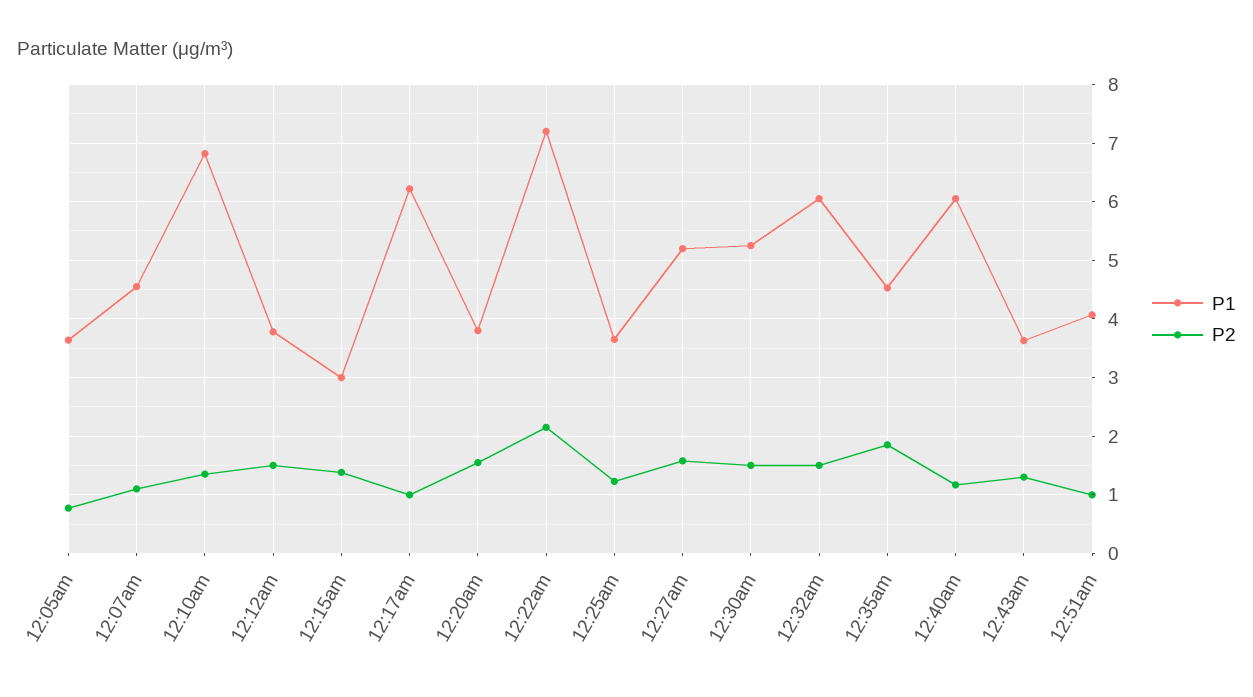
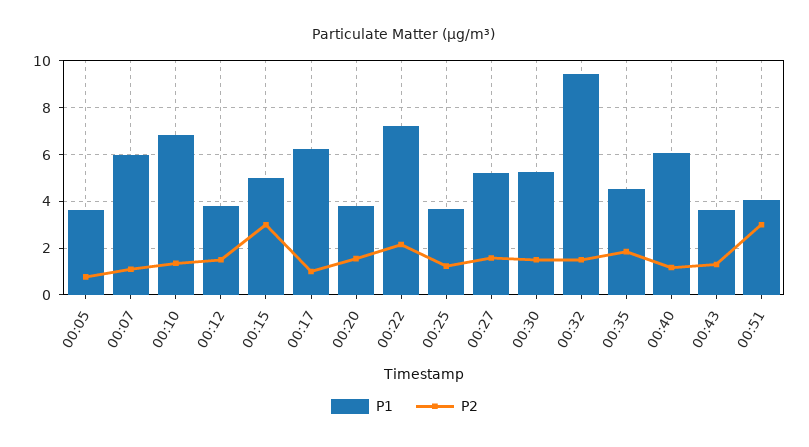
  {
    "P1": {
      "12:05am": 3.6,
-     "12:07am": 4.6,
+     "12:07am": 6,
      "12:10am": 6.8,
      "12:12am": 3.8,
-     "12:15am": 3,
+     "12:15am": 5,
      "12:17am": 6.2,
      "12:20am": 3.8,
      "12:22am": 7.2,
      "12:25am": 3.6,
      "12:27am": 5.2,
      "12:30am": 5.2,
-     "12:32am": 6,
+     "12:32am": 9.5,
      "12:35am": 4.6,
      "12:40am": 6,
      "12:43am": 3.6,
      "12:51am": 4
    },
    "P2": {
      "12:05am": 0.8,
      "12:07am": 1.2,
      "12:10am": 1.4,
      "12:12am": 1.6,
-     "12:15am": 1.4,
+     "12:15am": 3,
      "12:17am": 1,
      "12:20am": 1.6,
      "12:22am": 2.2,
      "12:25am": 1.2,
      "12:27am": 1.6,
      "12:30am": 1.6,
      "12:32am": 1.6,
      "12:35am": 1.8,
      "12:40am": 1.2,
      "12:43am": 1.4,
-     "12:51am": 1
+     "12:51am": 3
    }
  }

